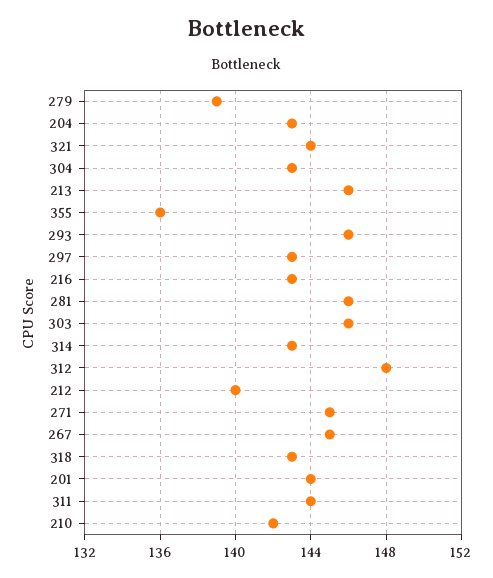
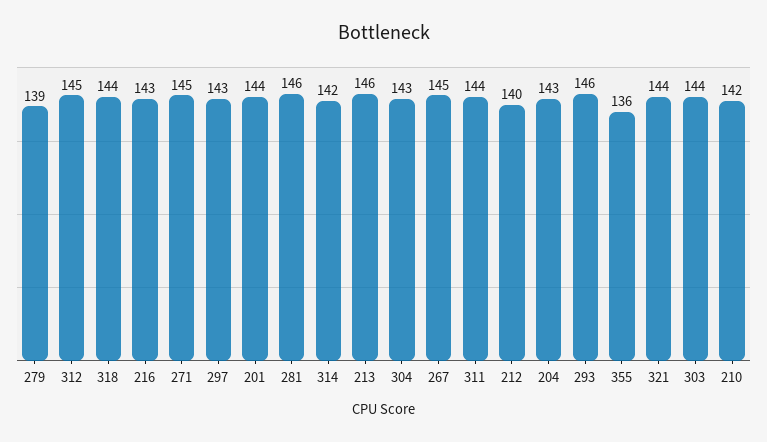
  {
    "279": 139,
    "204": 143,
    "321": 144,
    "304": 143,
    "213": 146,
    "355": 136,
    "293": 146,
    "297": 143,
    "216": 143,
    "281": 146,
-   "303": 146,
+   "303": 144,
-   "314": 143,
+   "314": 142,
-   "312": 148,
+   "312": 145,
    "212": 140,
    "271": 145,
    "267": 145,
-   "318": 143,
+   "318": 144,
    "201": 144,
    "311": 144,
    "210": 142
  }

